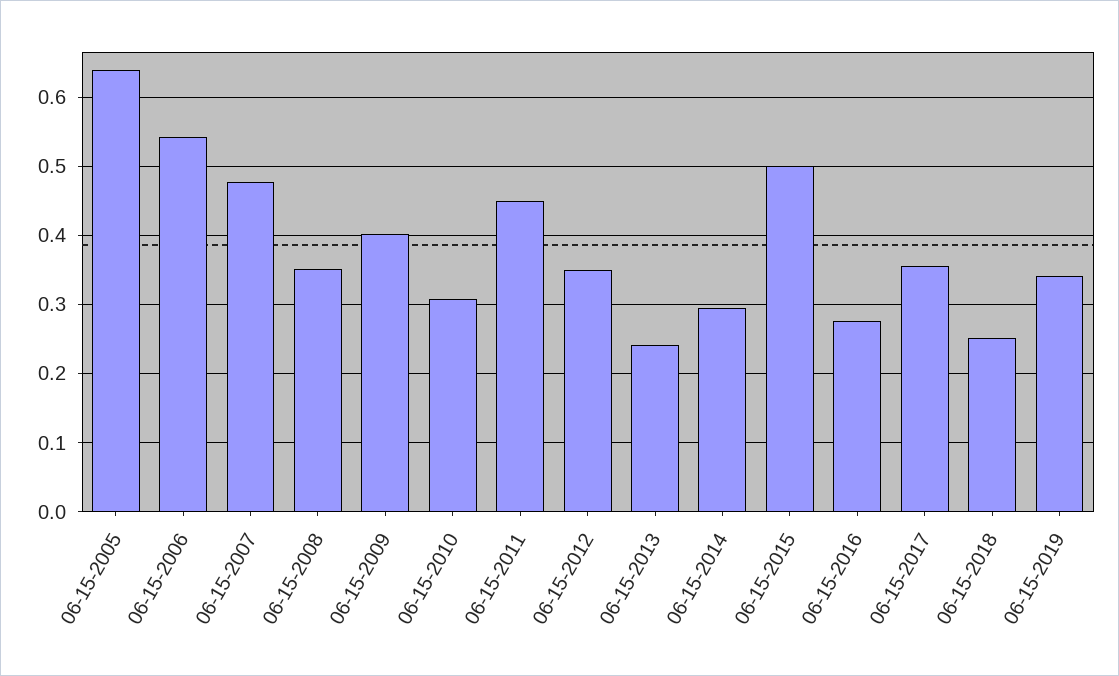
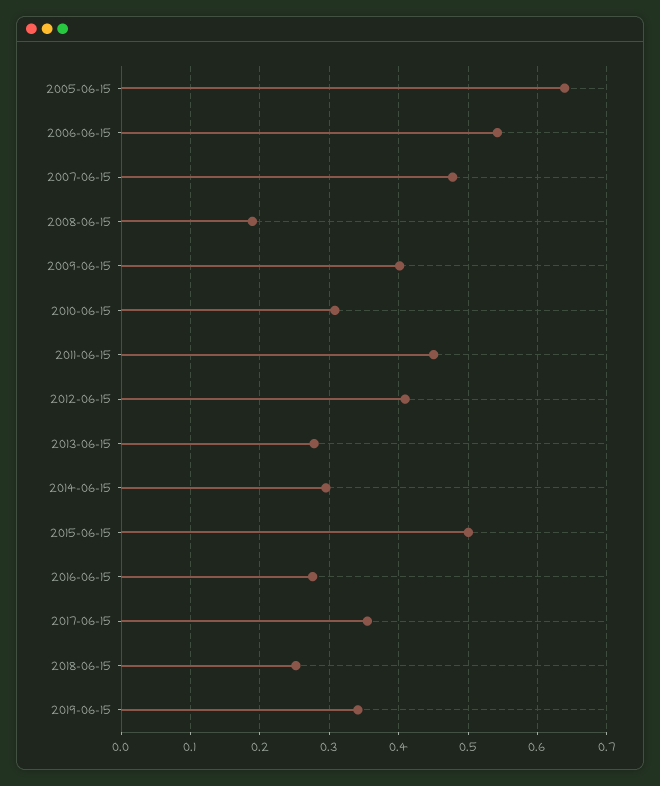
  {
    "06-15-2005": 0.64,
    "06-15-2006": 0.54,
    "06-15-2007": 0.48,
-   "06-15-2008": 0.35,
+   "06-15-2008": 0.19,
    "06-15-2009": 0.4,
    "06-15-2010": 0.31,
    "06-15-2011": 0.45,
-   "06-15-2012": 0.35,
+   "06-15-2012": 0.41,
-   "06-15-2013": 0.24,
+   "06-15-2013": 0.28,
    "06-15-2014": 0.3,
    "06-15-2015": 0.5,
    "06-15-2016": 0.28,
    "06-15-2017": 0.36,
    "06-15-2018": 0.25,
    "06-15-2019": 0.34
  }

